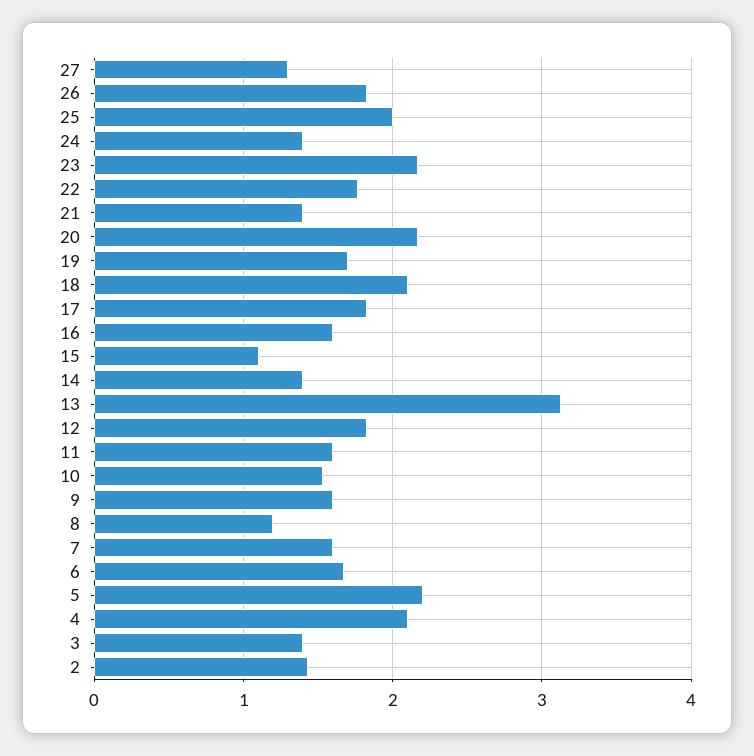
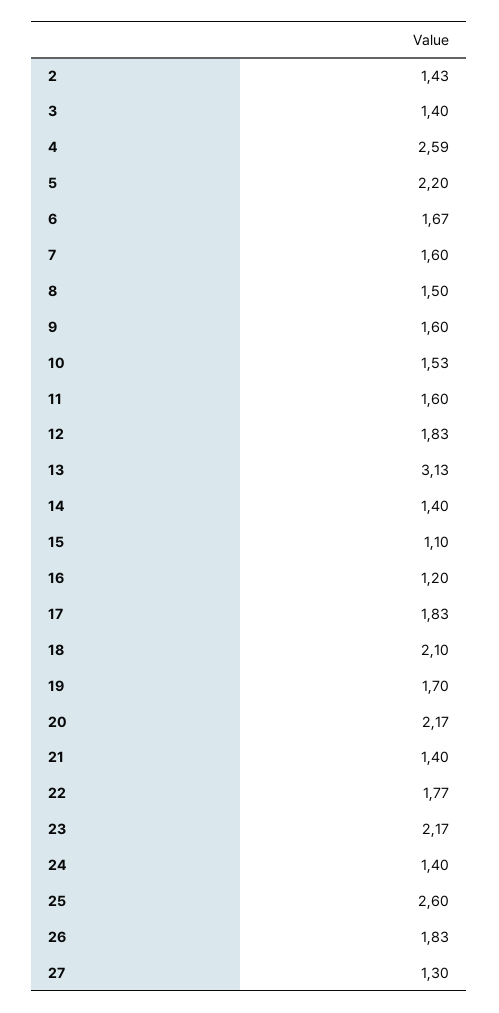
  {
    "27": 1.3,
    "26": 1.83,
-   "25": 2,
+   "25": 2.6,
    "24": 1.4,
    "23": 2.17,
    "22": 1.77,
    "21": 1.4,
    "20": 2.17,
    "19": 1.7,
    "18": 2.1,
    "17": 1.83,
-   "16": 1.6,
+   "16": 1.2,
    "15": 1.1,
    "14": 1.4,
    "13": 3.13,
    "12": 1.83,
    "11": 1.6,
    "10": 1.53,
    "9": 1.6,
-   "8": 1.2,
+   "8": 1.5,
    "7": 1.6,
    "6": 1.67,
    "5": 2.2,
-   "4": 2.1,
+   "4": 2.59,
    "3": 1.4,
    "2": 1.43
  }

